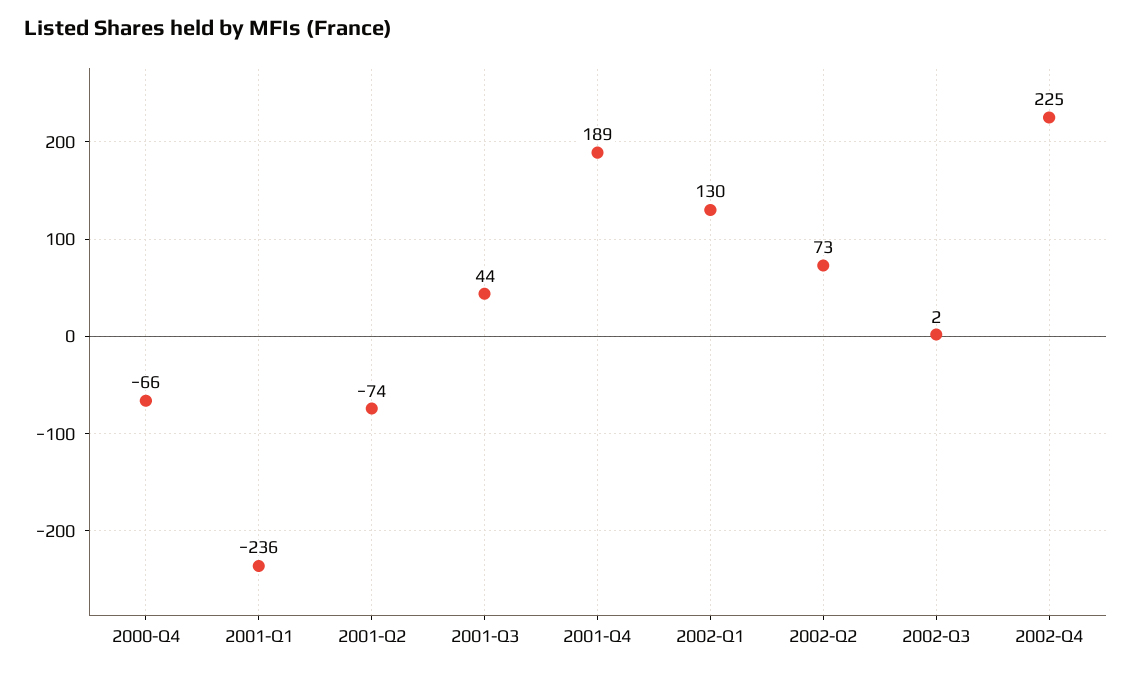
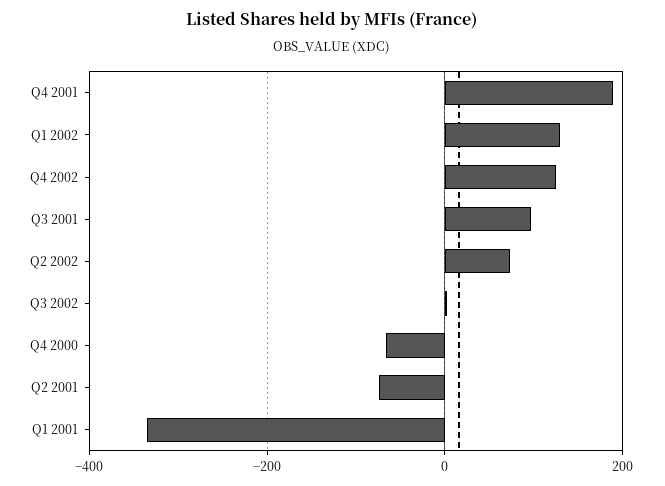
  {
    "2000-Q4": -66,
-   "2001-Q1": -236,
+   "2001-Q1": -340,
    "2001-Q2": -74,
-   "2001-Q3": 44,
+   "2001-Q3": 100,
    "2001-Q4": 189,
    "2002-Q1": 130,
    "2002-Q2": 73,
    "2002-Q3": 2,
-   "2002-Q4": 225
+   "2002-Q4": 120
  }

